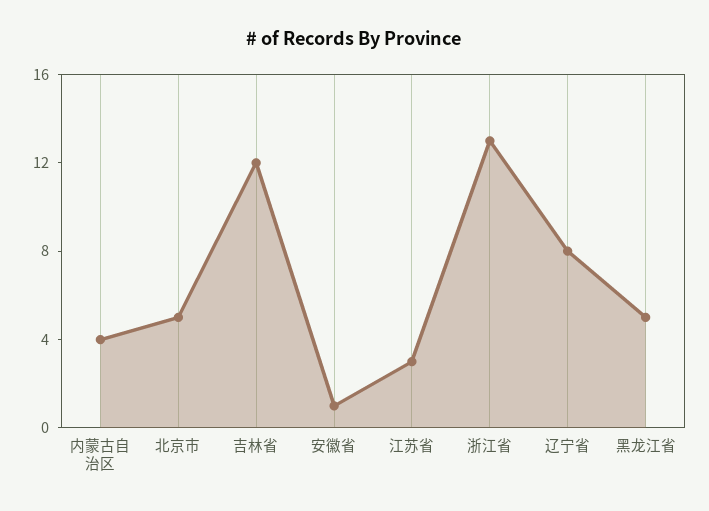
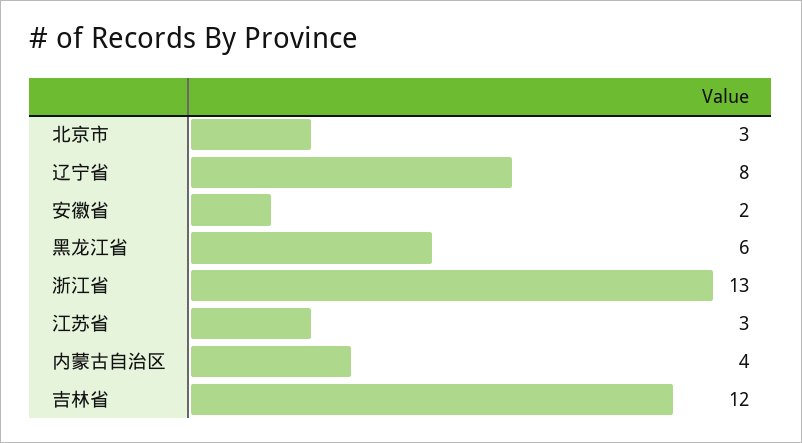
  {
    "内蒙古自治区": 4,
-   "北京市": 5,
+   "北京市": 3,
    "吉林省": 12,
-   "安徽省": 1,
+   "安徽省": 2,
    "江苏省": 3,
    "浙江省": 13,
    "辽宁省": 8,
-   "黑龙江省": 5
+   "黑龙江省": 6
  }

